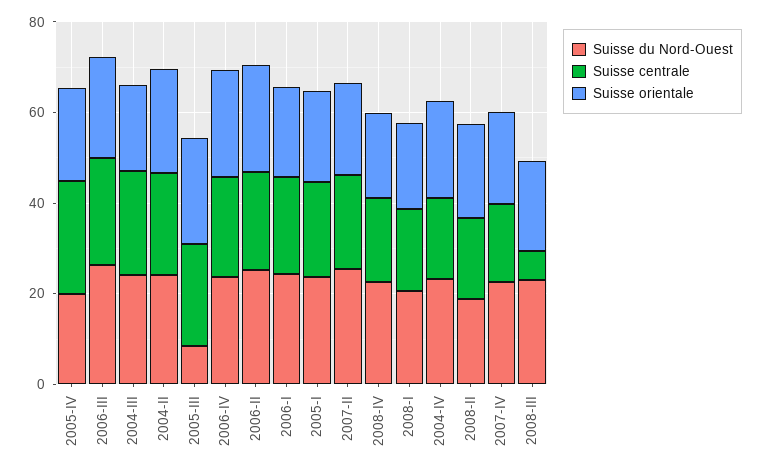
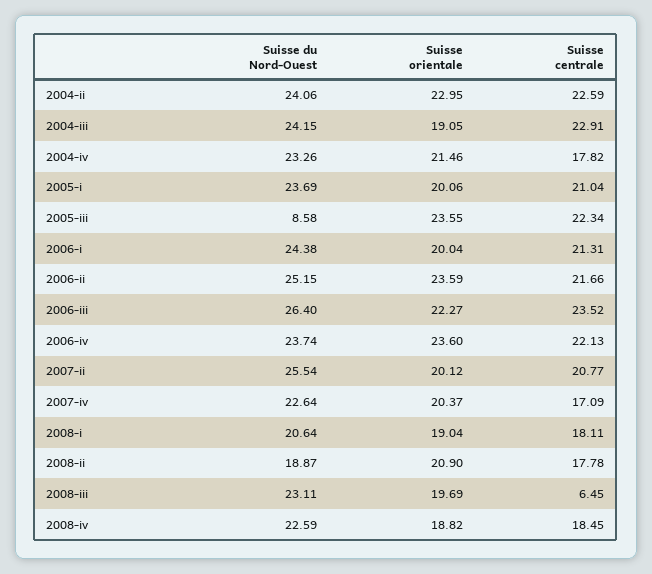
  {
    "Suisse du Nord-Ouest": {
-     "2005-IV": 20,
      "2006-III": 26.4,
      "2004-III": 24.15,
      "2004-II": 24.06,
      "2005-III": 8.58,
      "2006-IV": 23.74,
      "2006-II": 25.15,
      "2006-I": 24.38,
      "2005-I": 23.69,
      "2007-II": 25.54,
      "2008-IV": 22.59,
      "2008-I": 20.64,
      "2004-IV": 23.26,
      "2008-II": 18.87,
      "2007-IV": 22.64,
      "2008-III": 23.11
    },
    "Suisse centrale": {
-     "2005-IV": 25,
      "2006-III": 23.52,
      "2004-III": 22.91,
      "2004-II": 22.59,
      "2005-III": 22.34,
      "2006-IV": 22.13,
      "2006-II": 21.66,
      "2006-I": 21.31,
      "2005-I": 21.04,
      "2007-II": 20.77,
      "2008-IV": 18.45,
      "2008-I": 18.11,
      "2004-IV": 17.82,
      "2008-II": 17.78,
      "2007-IV": 17.09,
      "2008-III": 6.45
    },
    "Suisse orientale": {
-     "2005-IV": 20,
      "2006-III": 22.27,
      "2004-III": 19.05,
      "2004-II": 22.95,
      "2005-III": 23.55,
      "2006-IV": 23.6,
      "2006-II": 23.59,
      "2006-I": 20.04,
      "2005-I": 20.06,
      "2007-II": 20.12,
      "2008-IV": 18.82,
      "2008-I": 19.04,
      "2004-IV": 21.46,
      "2008-II": 20.9,
      "2007-IV": 20.37,
      "2008-III": 19.69
    }
  }

